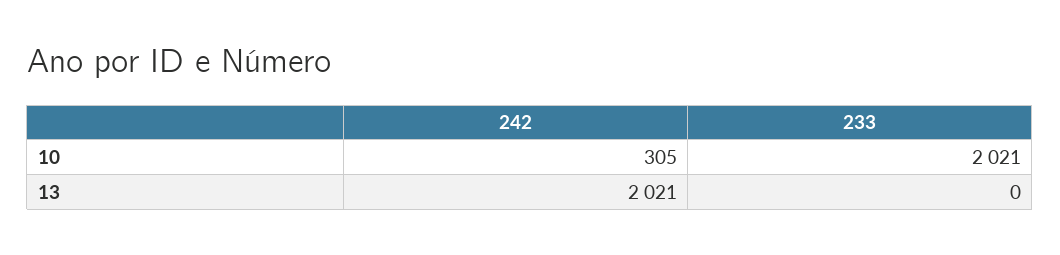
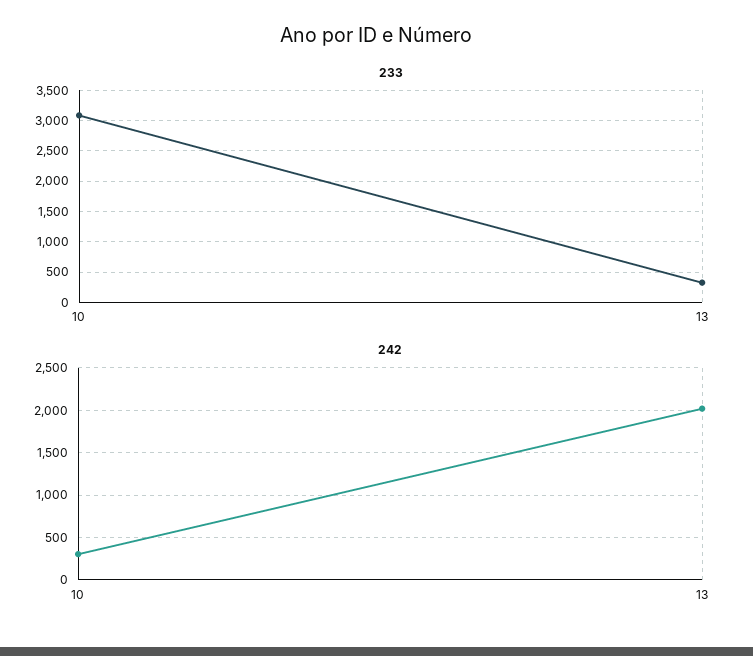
  {
    "242": {
      "10": 305,
      "13": 2021
    },
    "233": {
-     "10": 2021,
+     "10": 3100,
-     "13": 0
+     "13": 300
    }
  }

